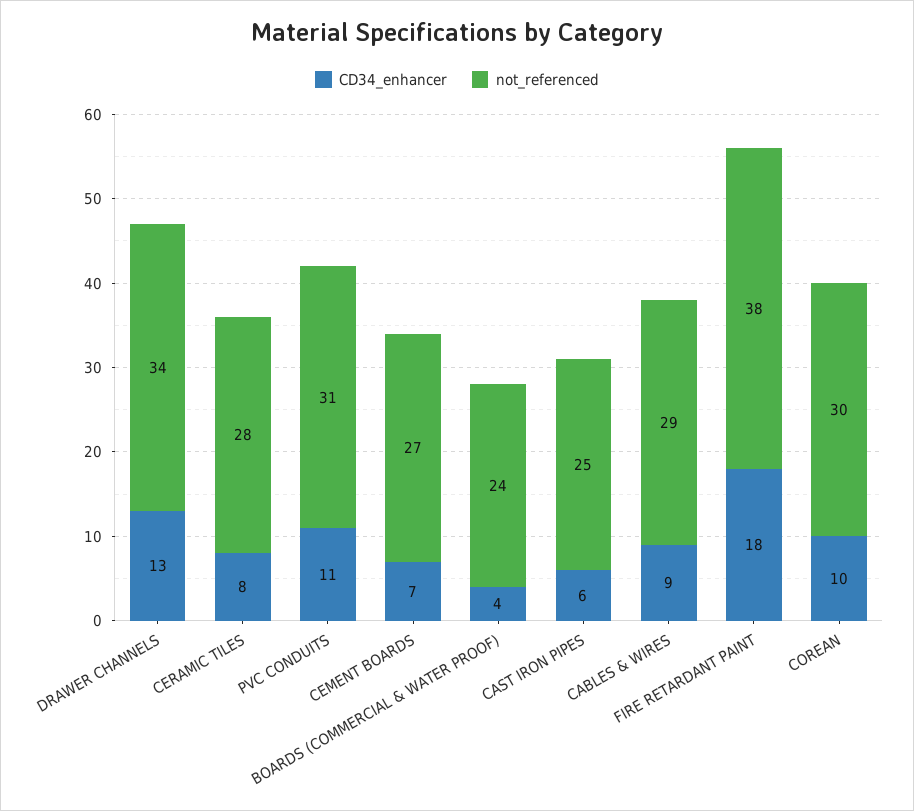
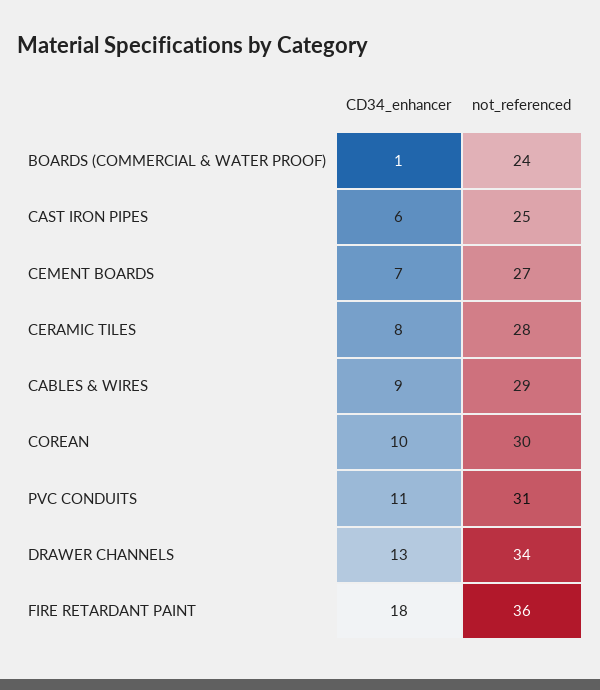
  {
    "CD34_enhancer": {
      "DRAWER CHANNELS": 13,
      "CERAMIC TILES": 8,
      "PVC CONDUITS": 11,
      "CEMENT BOARDS": 7,
-     "BOARDS (COMMERCIAL & WATER PROOF)": 4,
+     "BOARDS (COMMERCIAL & WATER PROOF)": 1,
      "CAST IRON PIPES": 6,
      "CABLES & WIRES": 9,
      "FIRE RETARDANT PAINT": 18,
      "COREAN": 10
    },
    "not_referenced": {
      "DRAWER CHANNELS": 34,
      "CERAMIC TILES": 28,
      "PVC CONDUITS": 31,
      "CEMENT BOARDS": 27,
      "BOARDS (COMMERCIAL & WATER PROOF)": 24,
      "CAST IRON PIPES": 25,
      "CABLES & WIRES": 29,
-     "FIRE RETARDANT PAINT": 38,
+     "FIRE RETARDANT PAINT": 36,
      "COREAN": 30
    }
  }

